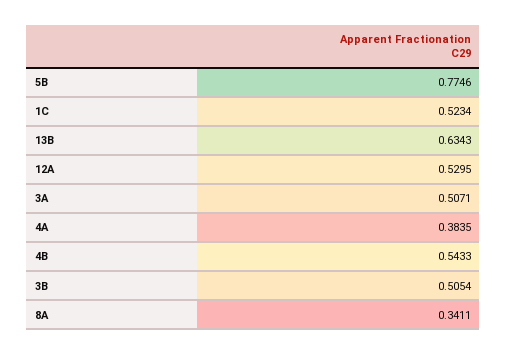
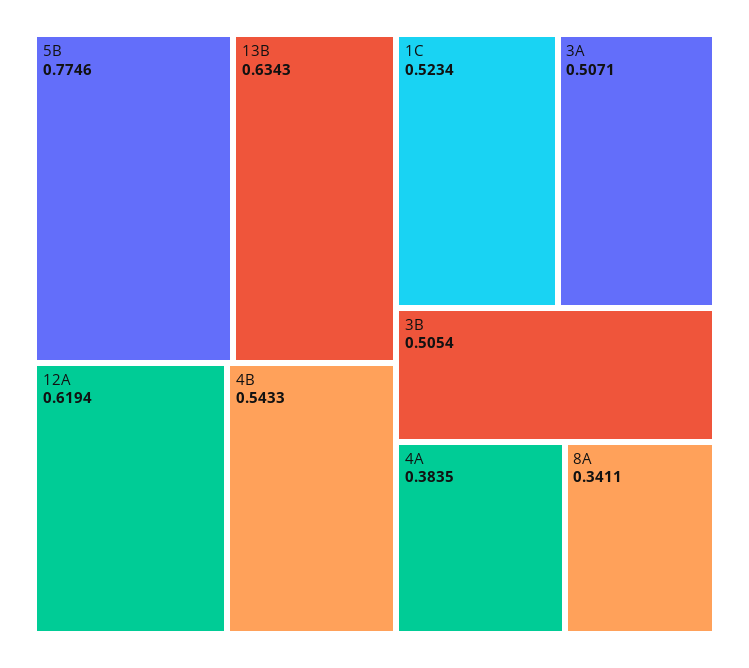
  {
    "5B": 0.7746,
    "1C": 0.5234,
    "13B": 0.6343,
-   "12A": 0.5295,
+   "12A": 0.6194,
    "3A": 0.5071,
    "4A": 0.3835,
    "4B": 0.5433,
    "3B": 0.5054,
    "8A": 0.3411
  }

